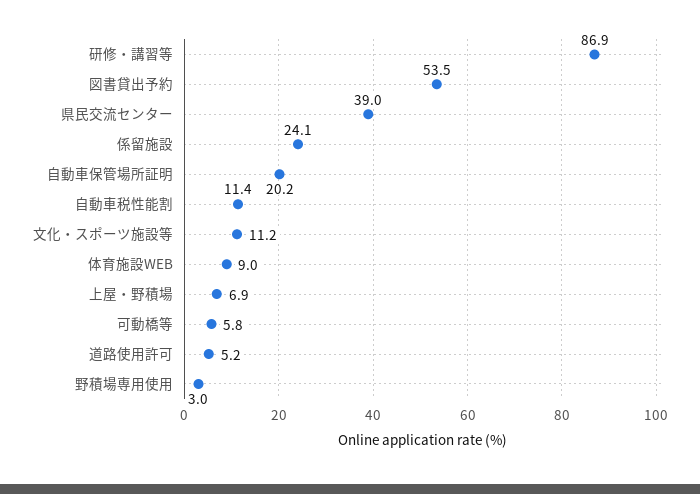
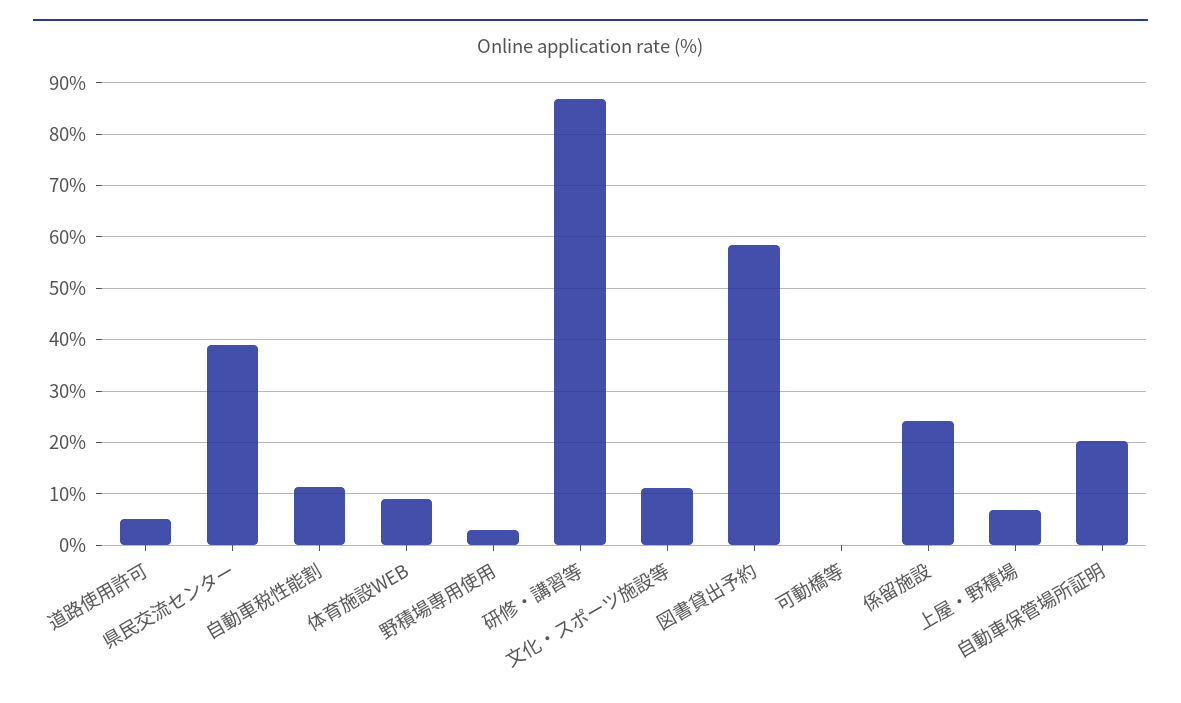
  {
    "研修・講習等": 86.9,
-   "図書貸出予約": 53.5,
+   "図書貸出予約": 58,
    "県民交流センター": 39,
    "係留施設": 24.1,
    "自動車保管場所証明": 20.2,
    "自動車税性能割": 11.4,
    "文化・スポーツ施設等": 11.2,
    "体育施設WEB": 9,
    "上屋・野積場": 6.9,
-   "可動橋等": 5.8,
+   "可動橋等": 0,
    "道路使用許可": 5.2,
    "野積場専用使用": 3
  }

